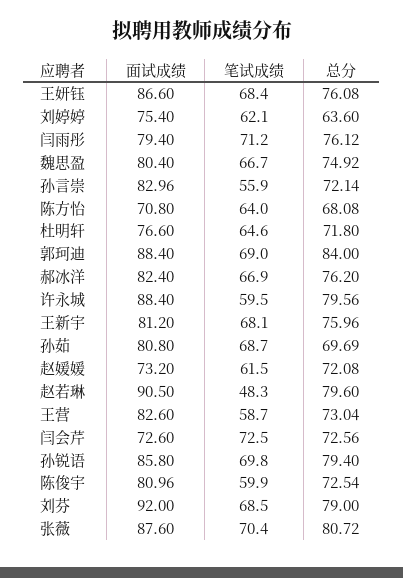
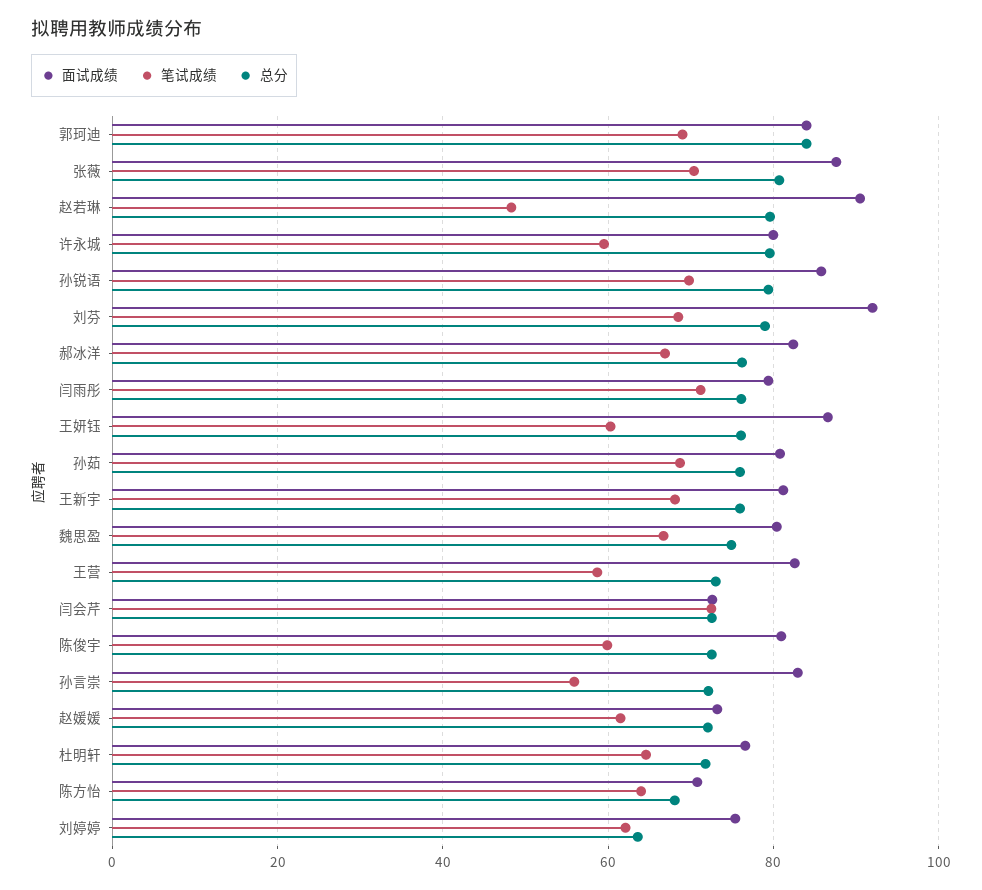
  {
    "面试成绩": {
      "王妍钰": 86.6,
      "刘婷婷": 75.4,
      "闫雨彤": 79.4,
      "魏思盈": 80.4,
      "孙言崇": 82.96,
      "陈方怡": 70.8,
      "杜明轩": 76.6,
-     "郭珂迪": 88.4,
+     "郭珂迪": 84,
      "郝冰洋": 82.4,
-     "许永城": 88.4,
+     "许永城": 80,
      "王新宇": 81.2,
      "孙茹": 80.8,
      "赵媛媛": 73.2,
      "赵若琳": 90.5,
      "王营": 82.6,
      "闫会芹": 72.6,
      "孙锐语": 85.8,
      "陈俊宇": 80.96,
      "刘芬": 92,
      "张薇": 87.6
    },
    "笔试成绩": {
-     "王妍钰": 68.4,
+     "王妍钰": 60,
      "刘婷婷": 62.1,
      "闫雨彤": 71.2,
      "魏思盈": 66.7,
      "孙言崇": 55.9,
      "陈方怡": 64,
      "杜明轩": 64.6,
      "郭珂迪": 69,
      "郝冰洋": 66.9,
      "许永城": 59.5,
      "王新宇": 68.1,
      "孙茹": 68.7,
      "赵媛媛": 61.5,
      "赵若琳": 48.3,
      "王营": 58.7,
      "闫会芹": 72.5,
      "孙锐语": 69.8,
      "陈俊宇": 59.9,
      "刘芬": 68.5,
      "张薇": 70.4
    },
    "总分": {
      "王妍钰": 76.08,
      "刘婷婷": 63.6,
      "闫雨彤": 76.12,
      "魏思盈": 74.92,
      "孙言崇": 72.14,
      "陈方怡": 68.08,
      "杜明轩": 71.8,
      "郭珂迪": 84,
      "郝冰洋": 76.2,
      "许永城": 79.56,
      "王新宇": 75.96,
-     "孙茹": 69.69,
+     "孙茹": 76,
      "赵媛媛": 72.08,
      "赵若琳": 79.6,
      "王营": 73.04,
      "闫会芹": 72.56,
      "孙锐语": 79.4,
      "陈俊宇": 72.54,
      "刘芬": 79,
      "张薇": 80.72
    }
  }

